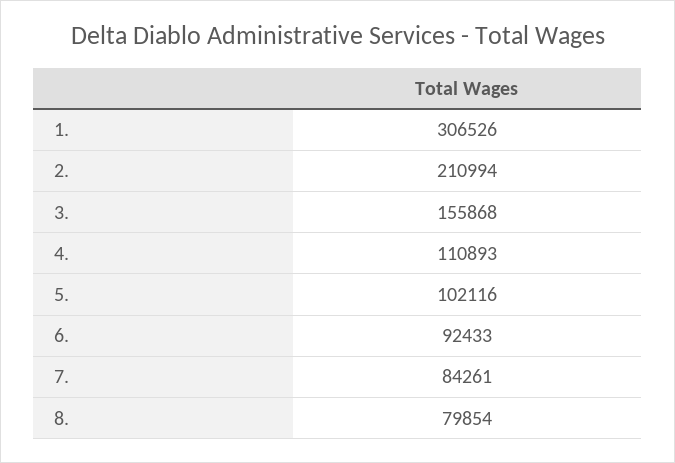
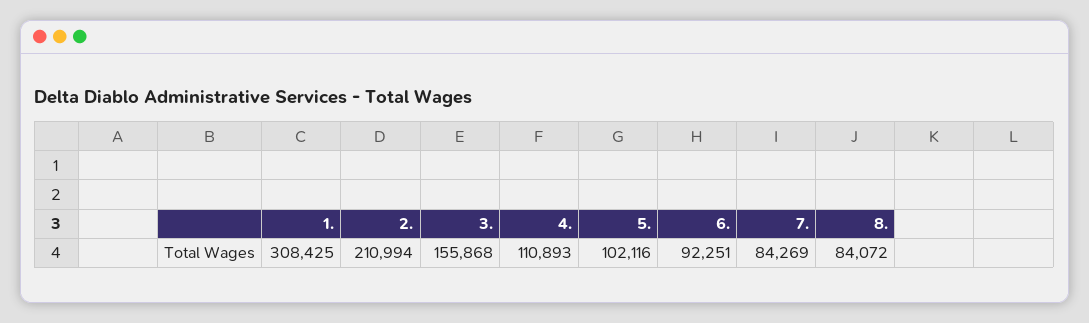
  {
-   "1.": 306526,
+   "1.": 308425,
    "2.": 210994,
    "3.": 155868,
    "4.": 110893,
    "5.": 102116,
-   "6.": 92433,
+   "6.": 92251,
-   "7.": 84261,
+   "7.": 84269,
-   "8.": 79854
+   "8.": 84072
  }

